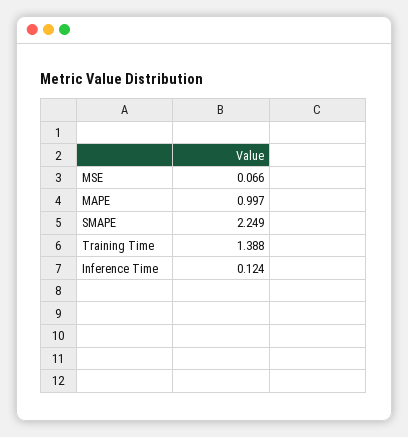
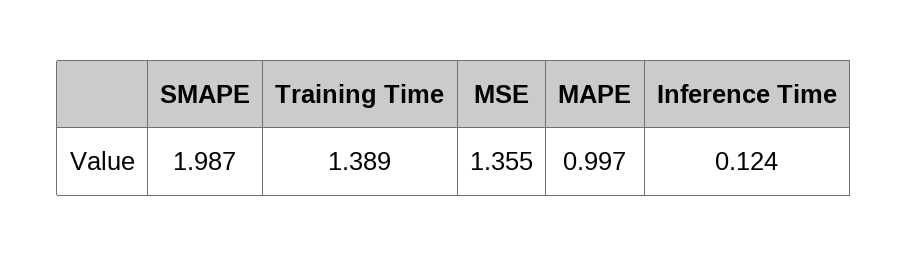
  {
-   "MSE": 0.066,
+   "MSE": 1.355,
    "MAPE": 0.997,
-   "SMAPE": 2.249,
+   "SMAPE": 1.987,
-   "Training Time": 1.388,
+   "Training Time": 1.389,
    "Inference Time": 0.124
  }

